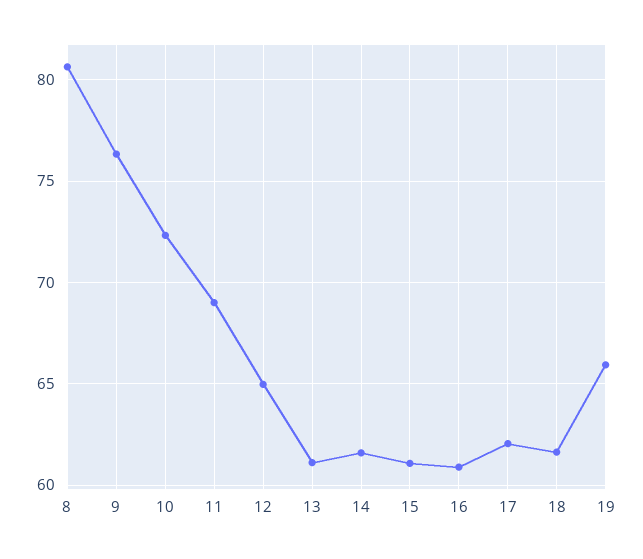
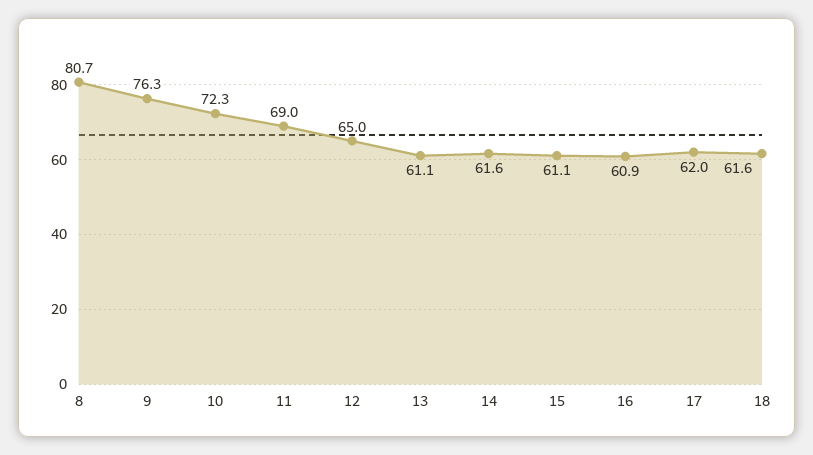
  {
    "8": 80.7,
    "9": 76.3,
    "10": 72.3,
    "11": 69,
    "12": 65,
    "13": 61.1,
    "14": 61.6,
    "15": 61.1,
    "16": 60.9,
    "17": 62,
-   "18": 61.6,
+   "18": 61.6
-   "19": 66
  }

